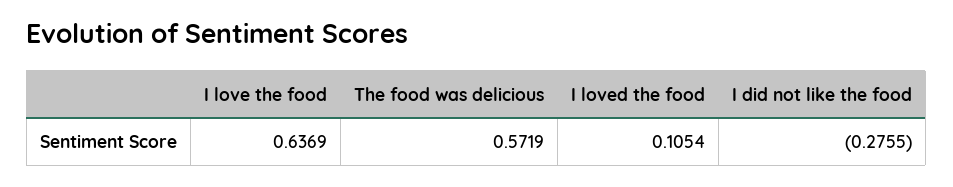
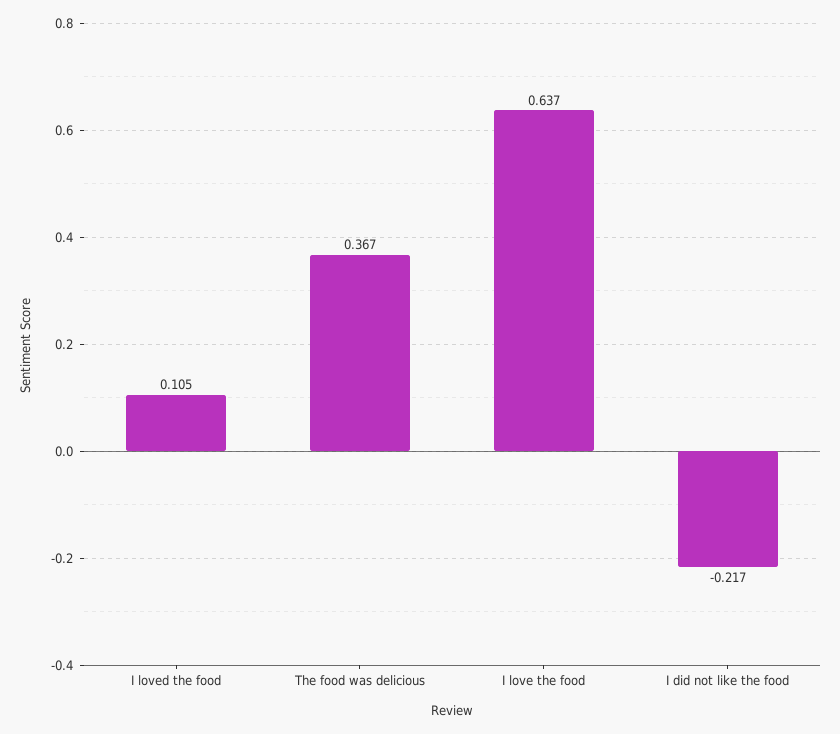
  {
    "I love the food": 0.6369,
-   "The food was delicious": 0.5719,
+   "The food was delicious": 0.367,
    "I loved the food": 0.1054,
-   "I did not like the food": -0.2755
+   "I did not like the food": -0.217
  }

